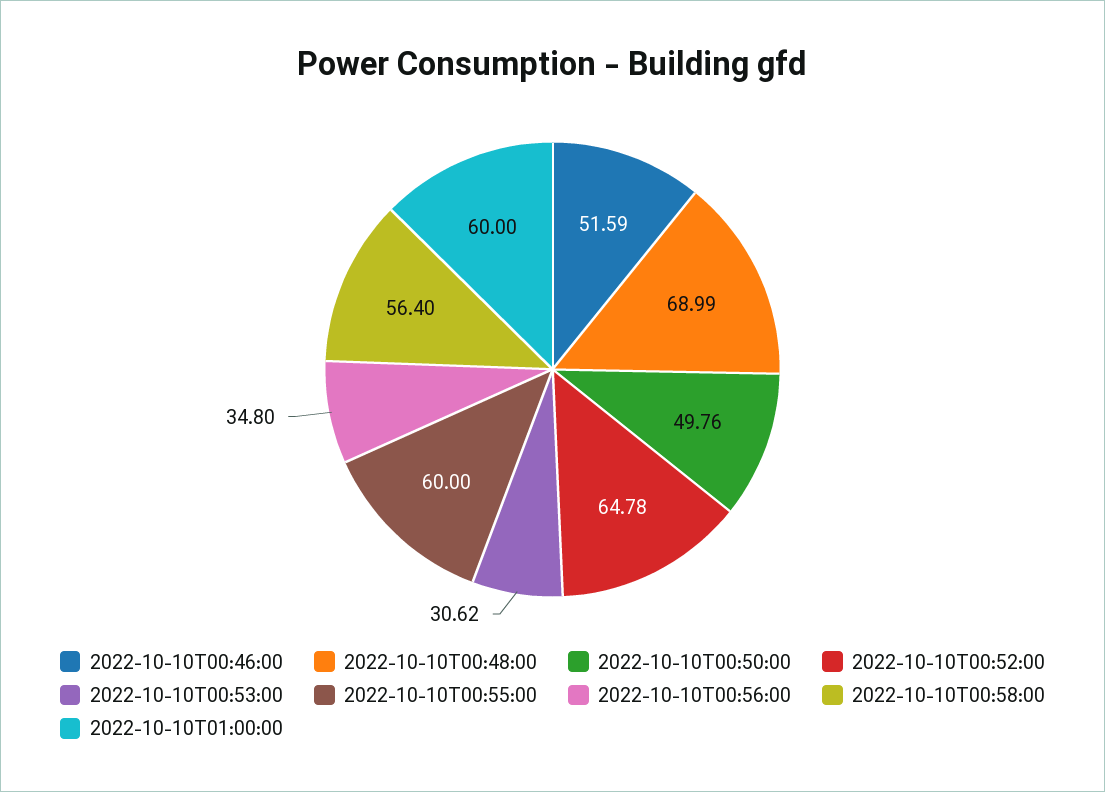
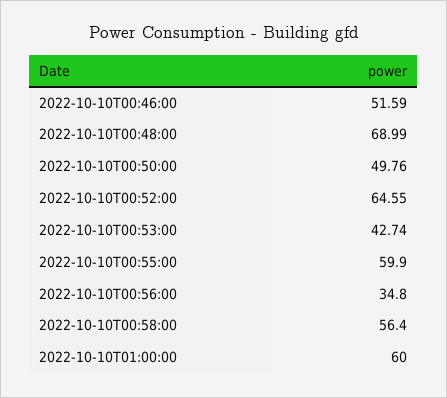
  {
    "2022-10-10T00:46:00": 51.59,
    "2022-10-10T00:48:00": 68.99,
    "2022-10-10T00:50:00": 49.76,
-   "2022-10-10T00:52:00": 64.78,
+   "2022-10-10T00:52:00": 64.55,
-   "2022-10-10T00:53:00": 30.62,
+   "2022-10-10T00:53:00": 42.74,
-   "2022-10-10T00:55:00": 60,
+   "2022-10-10T00:55:00": 59.9,
    "2022-10-10T00:56:00": 34.8,
    "2022-10-10T00:58:00": 56.4,
    "2022-10-10T01:00:00": 60
  }

